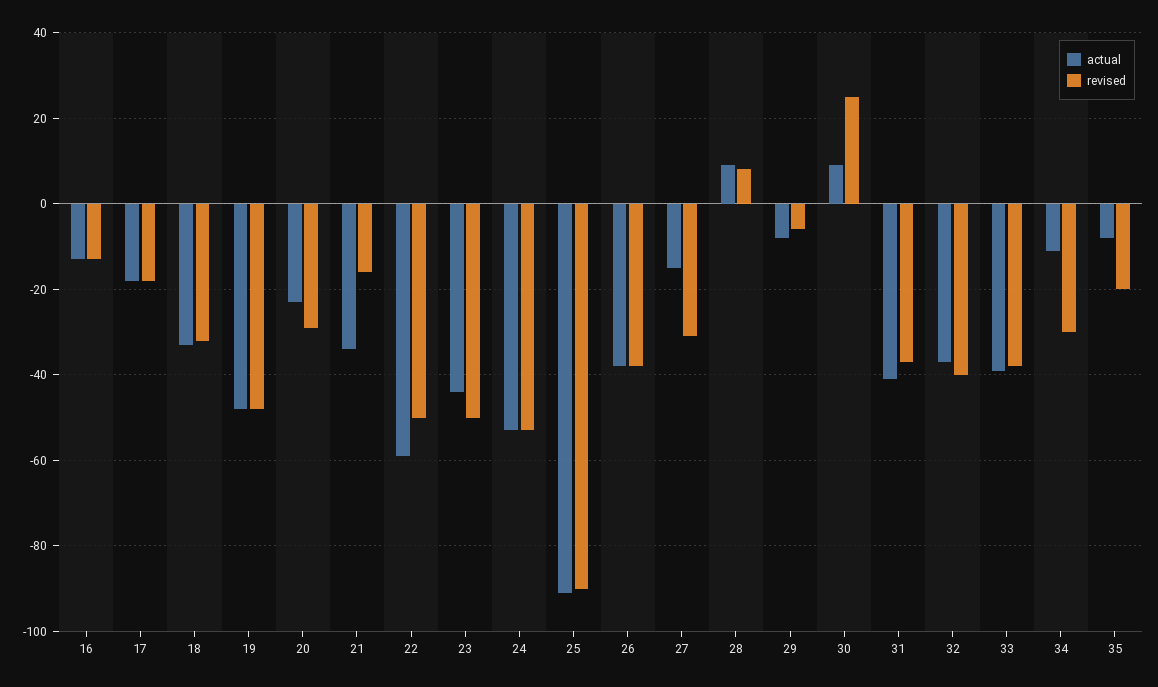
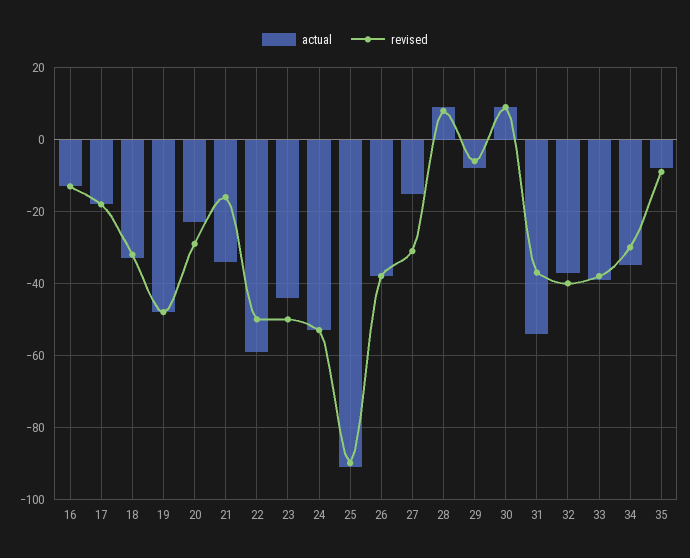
  {
    "actual": {
      "16": -15,
      "17": -20,
      "18": -35,
      "19": -50,
      "20": -25,
      "21": -35,
      "22": -60,
      "23": -45,
      "24": -55,
      "25": -90,
      "26": -40,
      "27": -15,
      "28": 10,
      "29": -10,
      "30": 10,
-     "31": -40,
+     "31": -55,
      "32": -35,
      "33": -40,
-     "34": -10,
+     "34": -35,
      "35": -10
    },
    "revised": {
      "16": -15,
      "17": -20,
      "18": -30,
      "19": -50,
      "20": -30,
      "21": -15,
      "22": -50,
      "23": -50,
      "24": -55,
      "25": -90,
      "26": -40,
      "27": -30,
      "28": 10,
      "29": -5,
-     "30": 25,
+     "30": 10,
      "31": -35,
      "32": -40,
      "33": -40,
      "34": -30,
-     "35": -20
+     "35": -10
    }
  }

